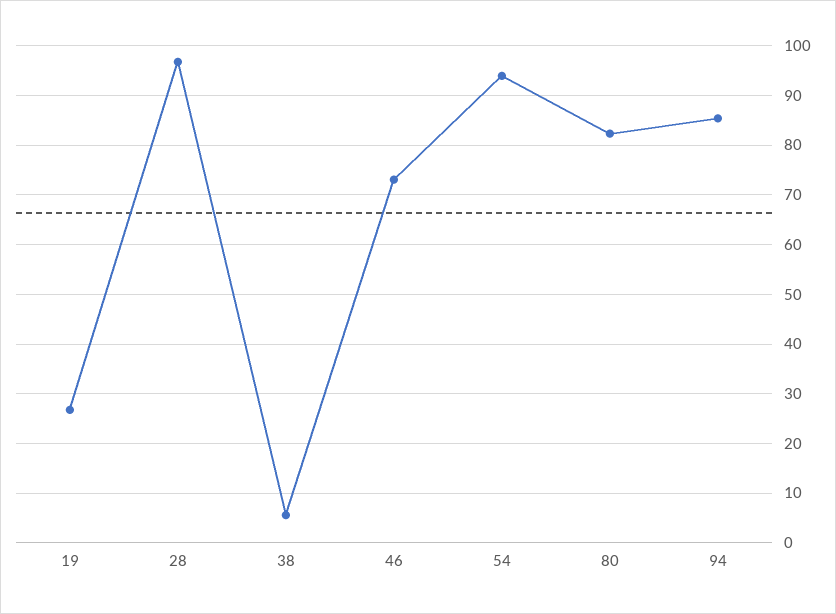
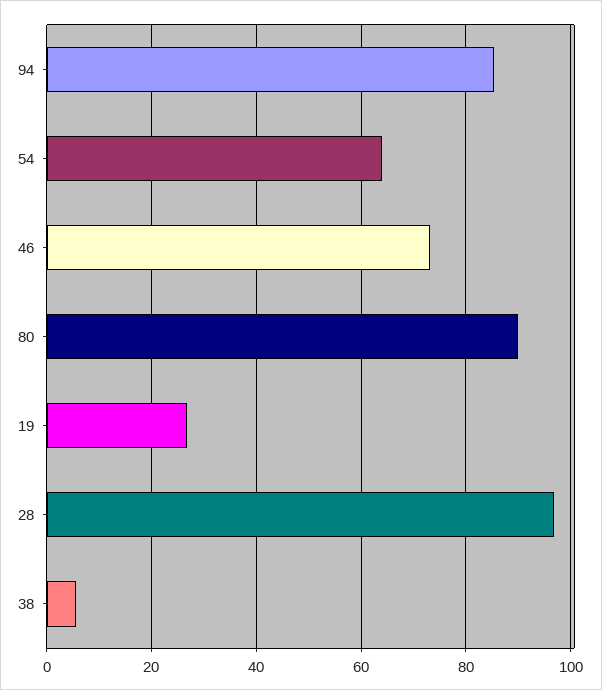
  {
    "19": 26,
    "28": 96,
    "38": 6,
    "46": 74,
-   "54": 94,
+   "54": 64,
-   "80": 82,
+   "80": 90,
    "94": 86
  }

